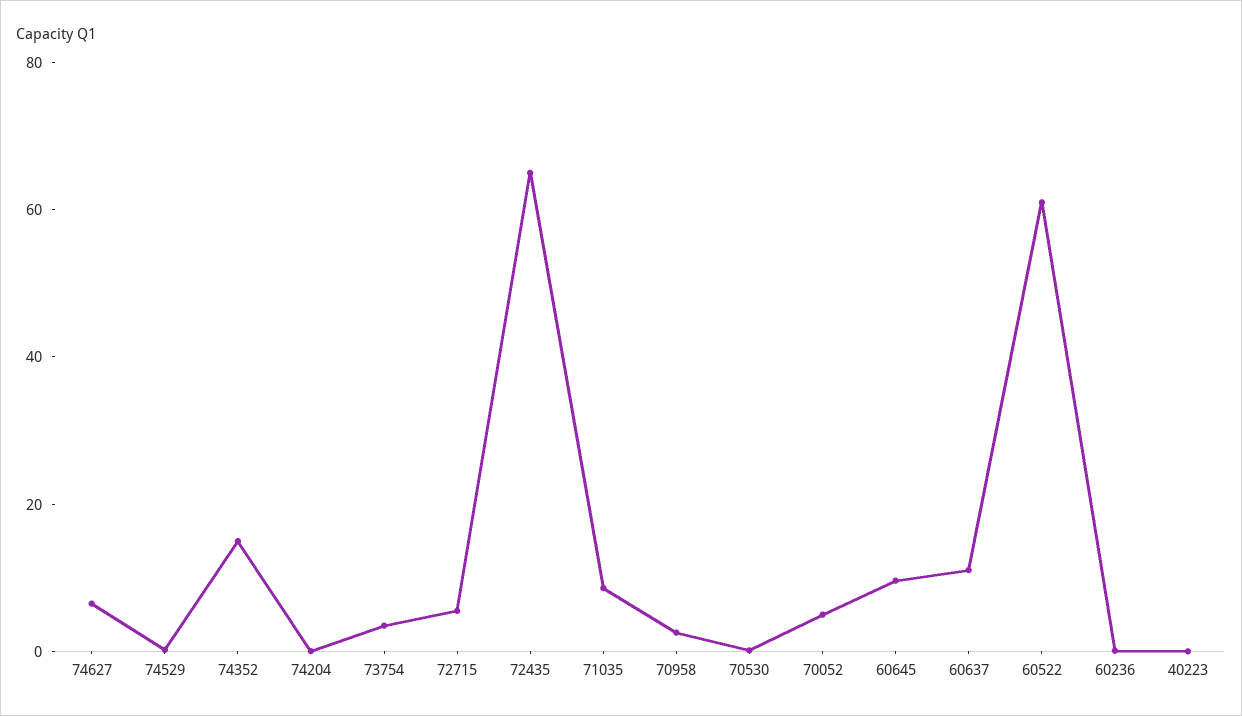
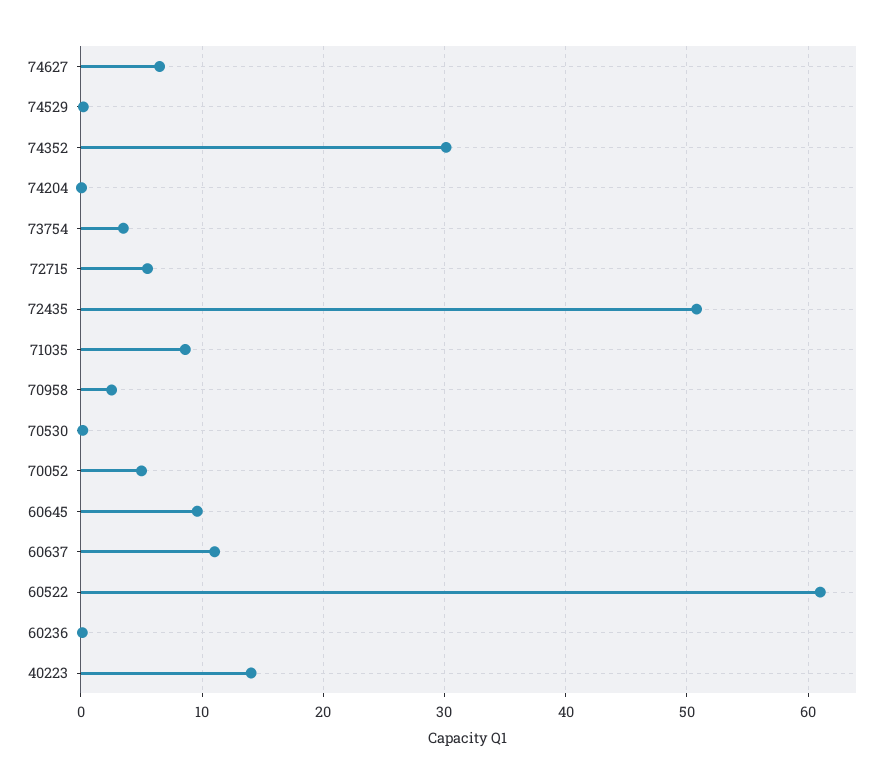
  {
    "74627": 7,
    "74529": 0,
-   "74352": 15,
+   "74352": 30,
    "74204": 0,
    "73754": 4,
    "72715": 6,
-   "72435": 65,
+   "72435": 51,
    "71035": 9,
    "70958": 3,
    "70530": 0,
    "70052": 5,
    "60645": 10,
    "60637": 11,
    "60522": 61,
    "60236": 0,
-   "40223": 0
+   "40223": 14
  }

